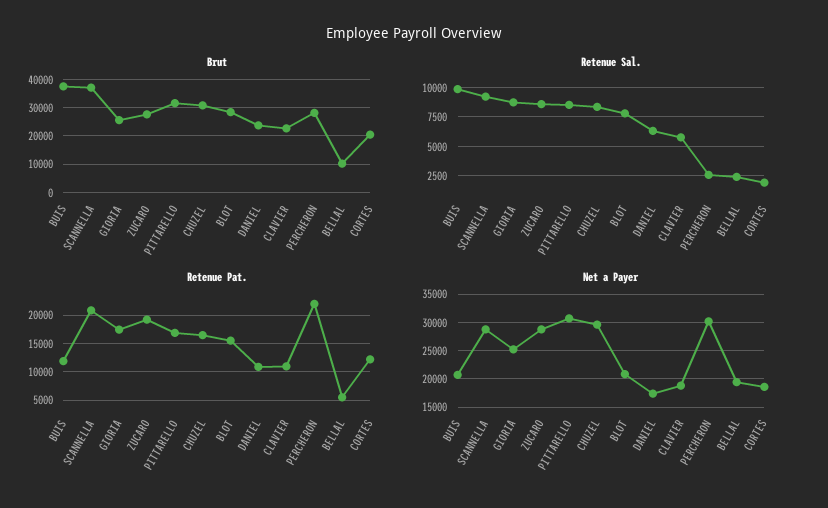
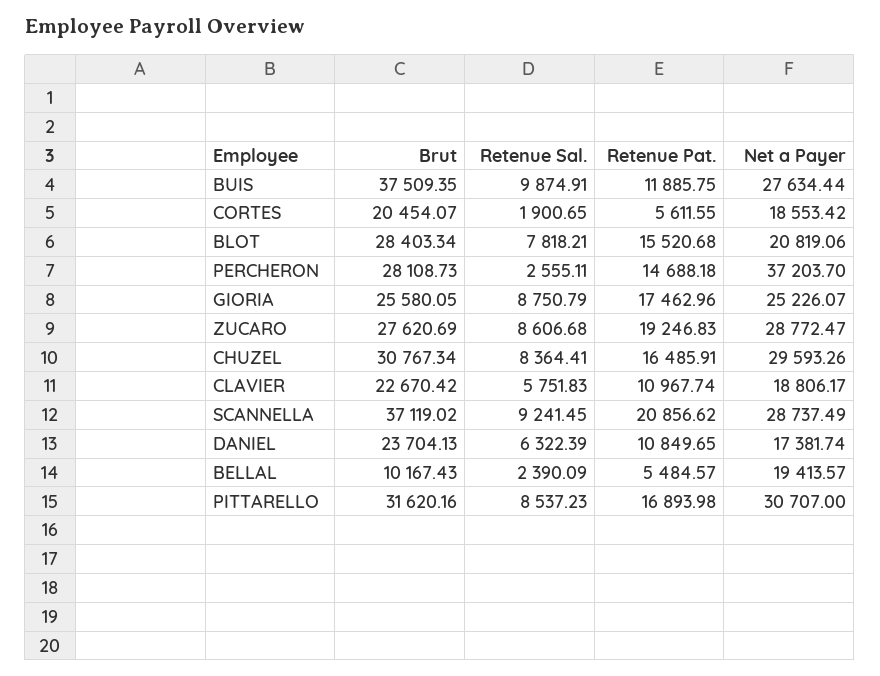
  {
    "Brut": {
      "BUIS": 37509.35,
      "SCANNELLA": 37119.02,
      "GIORIA": 25580.05,
      "ZUCARO": 27620.69,
      "PITTARELLO": 31620.16,
      "CHUZEL": 30767.34,
      "BLOT": 28403.34,
      "DANIEL": 23704.13,
      "CLAVIER": 22670.42,
      "PERCHERON": 28108.73,
      "BELLAL": 10167.43,
      "CORTES": 20454.07
    },
    "Retenue Sal.": {
      "BUIS": 9874.91,
      "SCANNELLA": 9241.45,
      "GIORIA": 8750.79,
      "ZUCARO": 8606.68,
      "PITTARELLO": 8537.23,
      "CHUZEL": 8364.41,
      "BLOT": 7818.21,
      "DANIEL": 6322.39,
      "CLAVIER": 5751.83,
      "PERCHERON": 2555.11,
      "BELLAL": 2390.09,
      "CORTES": 1900.65
    },
    "Retenue Pat.": {
      "BUIS": 11885.75,
      "SCANNELLA": 20856.62,
      "GIORIA": 17462.96,
      "ZUCARO": 19246.83,
      "PITTARELLO": 16893.98,
      "CHUZEL": 16485.91,
      "BLOT": 15520.68,
      "DANIEL": 10849.65,
      "CLAVIER": 10967.74,
-     "PERCHERON": 22500,
+     "PERCHERON": 14688.18,
      "BELLAL": 5484.57,
-     "CORTES": 12500
+     "CORTES": 5611.55
    },
    "Net a Payer": {
-     "BUIS": 20000,
+     "BUIS": 27634.44,
      "SCANNELLA": 28737.49,
      "GIORIA": 25226.07,
      "ZUCARO": 28772.47,
      "PITTARELLO": 30707,
      "CHUZEL": 29593.26,
      "BLOT": 20819.06,
      "DANIEL": 17381.74,
      "CLAVIER": 18806.17,
-     "PERCHERON": 30000,
+     "PERCHERON": 37203.7,
      "BELLAL": 19413.57,
      "CORTES": 18553.42
    }
  }

